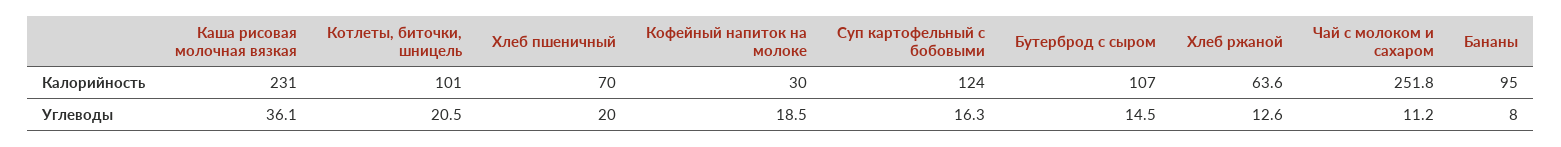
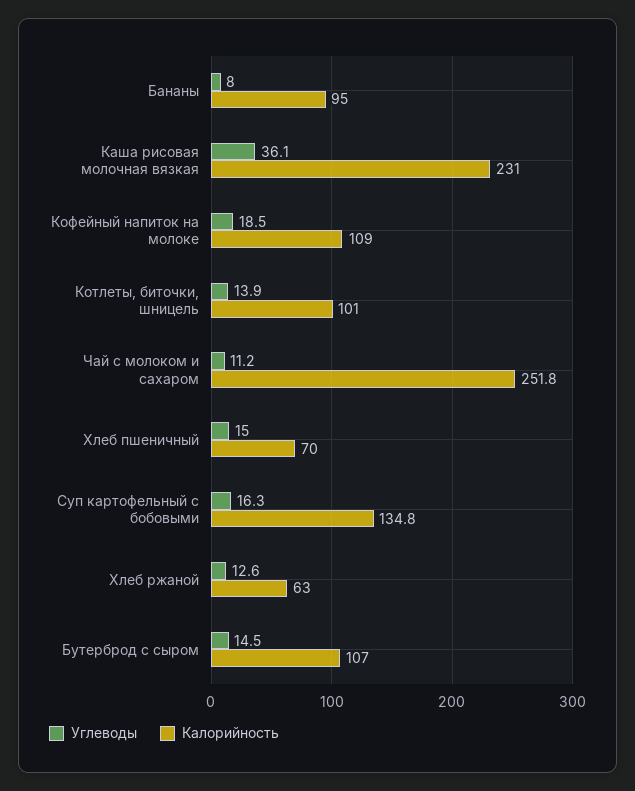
  {
    "Калорийность": {
      "Каша рисовая молочная вязкая": 231,
      "Котлеты, биточки, шницель": 101,
      "Хлеб пшеничный": 70,
-     "Кофейный напиток на молоке": 30,
+     "Кофейный напиток на молоке": 109,
-     "Суп картофельный с бобовыми": 124,
+     "Суп картофельный с бобовыми": 134.8,
      "Бутерброд с сыром": 107,
-     "Хлеб ржаной": 63.6,
+     "Хлеб ржаной": 63,
      "Чай с молоком и сахаром": 251.8,
      "Бананы": 95
    },
    "Углеводы": {
      "Каша рисовая молочная вязкая": 36.1,
-     "Котлеты, биточки, шницель": 20.5,
+     "Котлеты, биточки, шницель": 13.9,
-     "Хлеб пшеничный": 20,
+     "Хлеб пшеничный": 15,
      "Кофейный напиток на молоке": 18.5,
      "Суп картофельный с бобовыми": 16.3,
      "Бутерброд с сыром": 14.5,
      "Хлеб ржаной": 12.6,
      "Чай с молоком и сахаром": 11.2,
      "Бананы": 8
    }
  }

